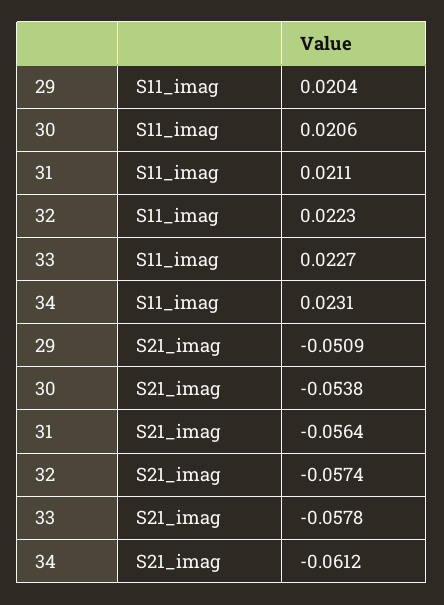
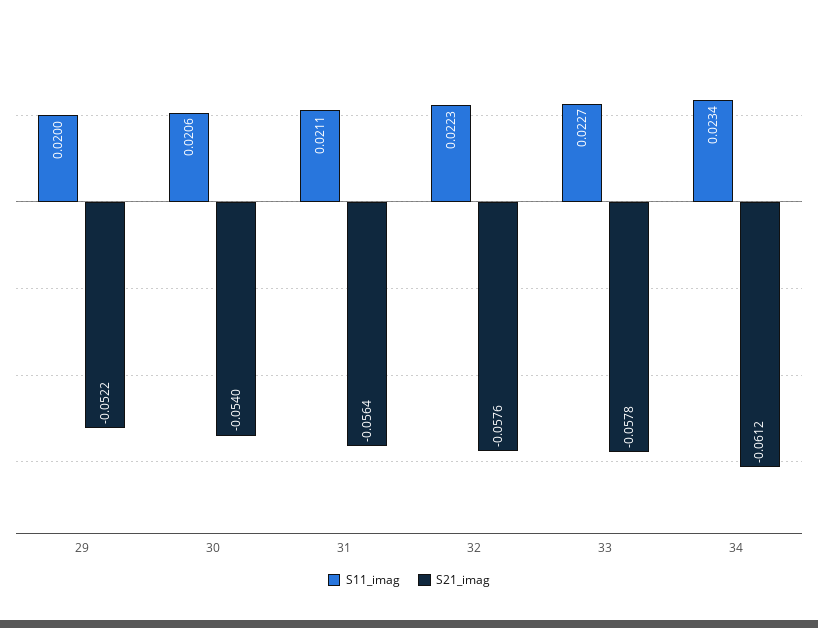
  {
    "S11_imag": {
-     "29": 0.0204,
+     "29": 0.02,
      "30": 0.0206,
      "31": 0.0211,
      "32": 0.0223,
      "33": 0.0227,
-     "34": 0.0231
+     "34": 0.0234
    },
    "S21_imag": {
-     "29": -0.0509,
+     "29": -0.0522,
-     "30": -0.0538,
+     "30": -0.054,
      "31": -0.0564,
-     "32": -0.0574,
+     "32": -0.0576,
      "33": -0.0578,
      "34": -0.0612
    }
  }

